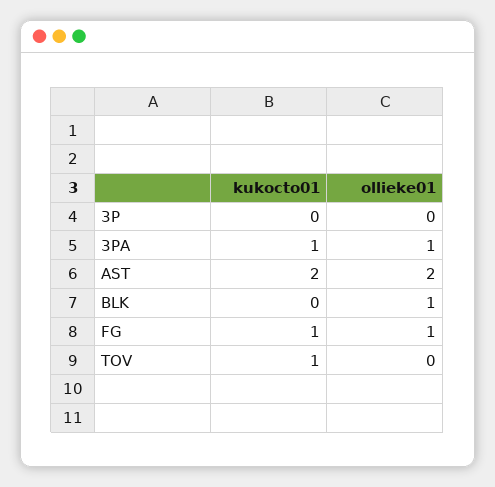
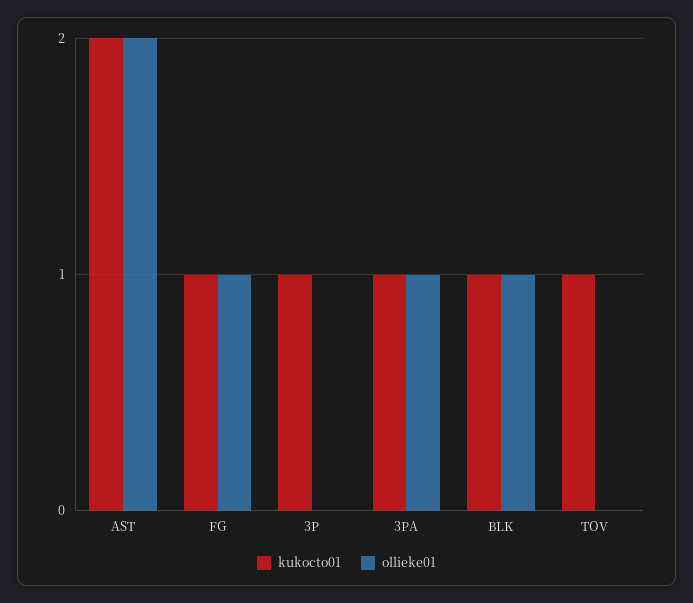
  {
    "kukocto01": {
-     "3P": 0,
+     "3P": 1,
      "3PA": 1,
      "AST": 2,
-     "BLK": 0,
+     "BLK": 1,
      "FG": 1,
      "TOV": 1
    },
    "ollieke01": {
      "3P": 0,
      "3PA": 1,
      "AST": 2,
      "BLK": 1,
      "FG": 1,
      "TOV": 0
    }
  }

